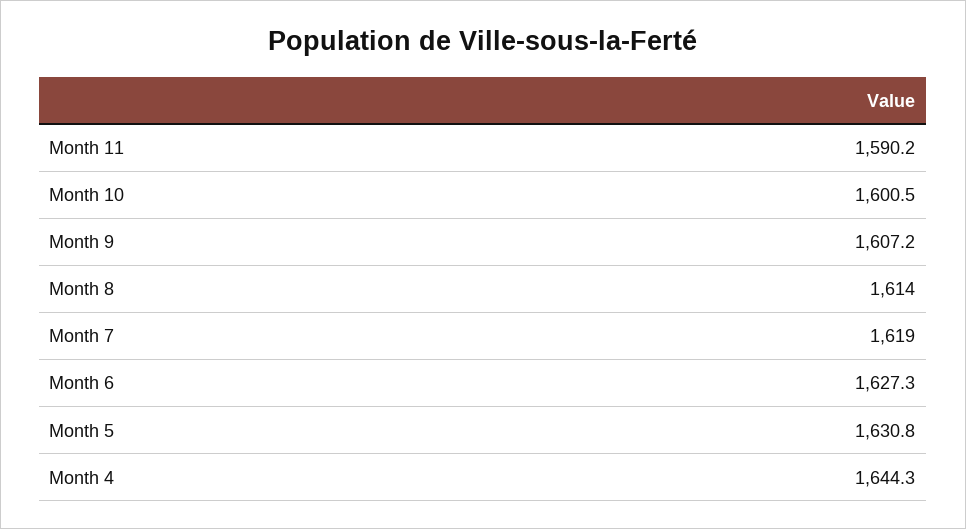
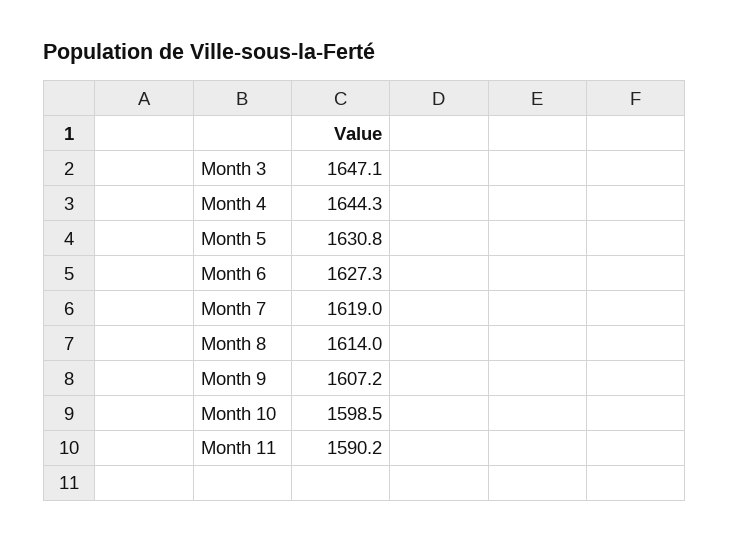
  {
    "Month 11": 1590.2,
-   "Month 10": 1600.5,
+   "Month 10": 1598.5,
    "Month 9": 1607.2,
    "Month 8": 1614,
    "Month 7": 1619,
    "Month 6": 1627.3,
    "Month 5": 1630.8,
-   "Month 4": 1644.3
+   "Month 4": 1644.3,
+   "Month 3": 1647.1
  }

